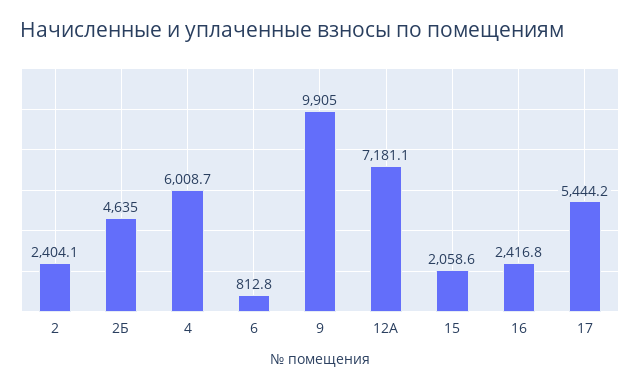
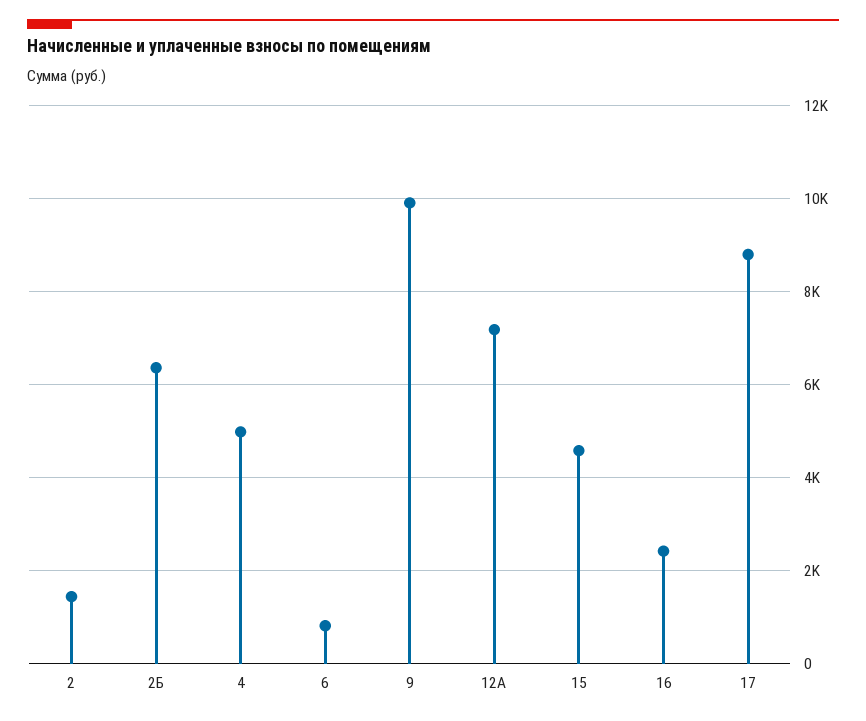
  {
-   "2": 2404.1,
+   "2": 1400,
-   "2Б": 4635,
+   "2Б": 6400,
-   "4": 6008.7,
+   "4": 5000,
    "6": 812.8,
    "9": 9905,
    "12А": 7181.1,
-   "15": 2058.6,
+   "15": 4600,
    "16": 2416.8,
-   "17": 5444.2
+   "17": 8800
  }

